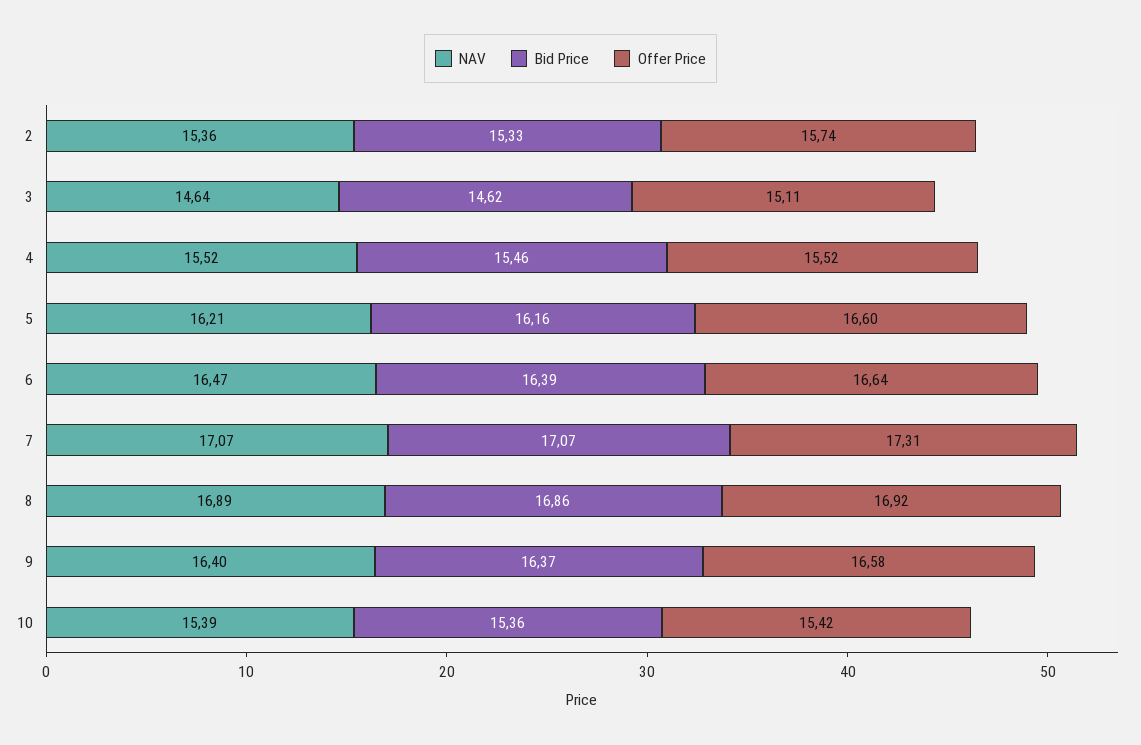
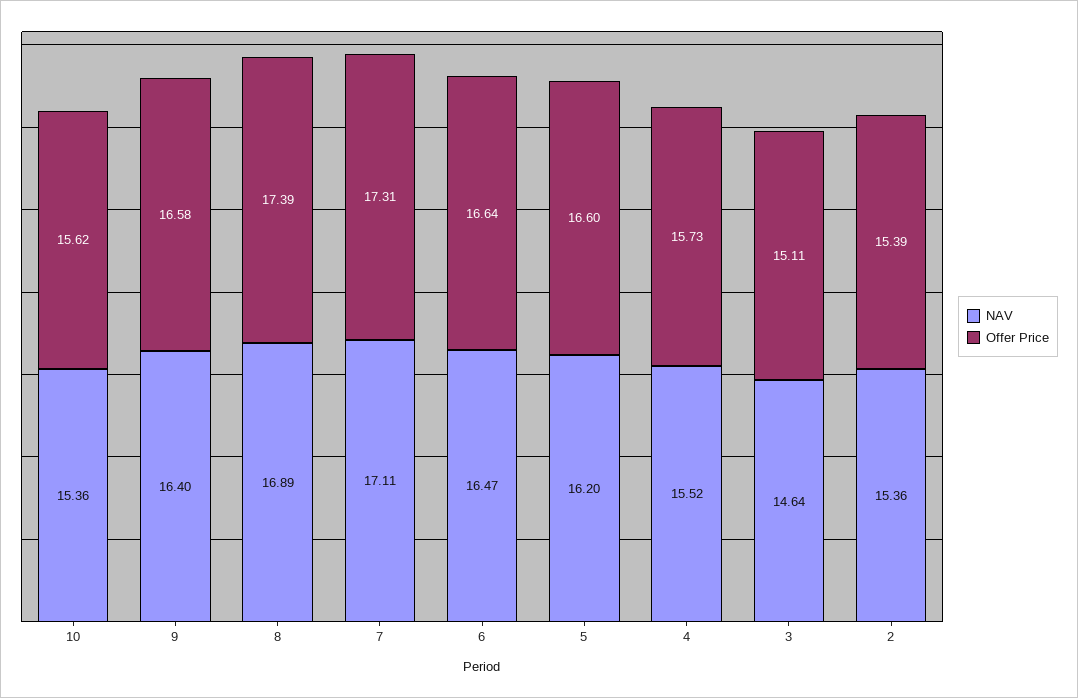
  {
    "NAV": {
      "2": 15.36,
      "3": 14.64,
      "4": 15.52,
-     "5": 16.21,
+     "5": 16.2,
      "6": 16.47,
-     "7": 17.07,
+     "7": 17.11,
      "8": 16.89,
      "9": 16.4,
-     "10": 15.39
+     "10": 15.36
    },
-   "Bid Price": {
-     "2": 15.33,
-     "3": 14.62,
-     "4": 15.46,
-     "5": 16.16,
-     "6": 16.39,
-     "7": 17.07,
-     "8": 16.86,
-     "9": 16.37,
-     "10": 15.36
-   },
    "Offer Price": {
-     "2": 15.74,
+     "2": 15.39,
      "3": 15.11,
-     "4": 15.52,
+     "4": 15.73,
      "5": 16.6,
      "6": 16.64,
      "7": 17.31,
-     "8": 16.92,
+     "8": 17.39,
      "9": 16.58,
-     "10": 15.42
+     "10": 15.62
    }
  }

